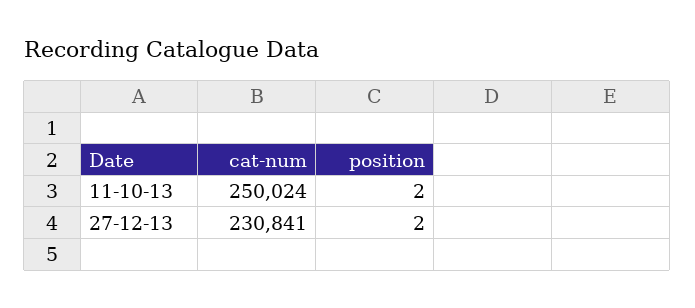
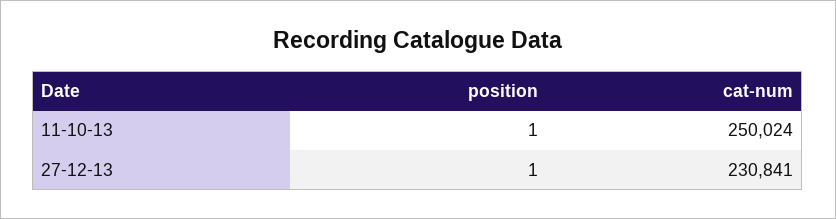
  {
    "cat-num": {
      "11-10-13": 250024,
      "27-12-13": 230841
    },
    "position": {
-     "11-10-13": 2,
+     "11-10-13": 1,
-     "27-12-13": 2
+     "27-12-13": 1
    }
  }

